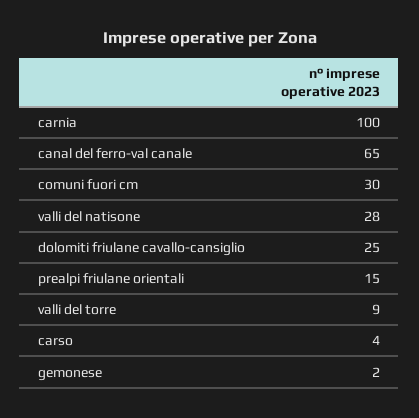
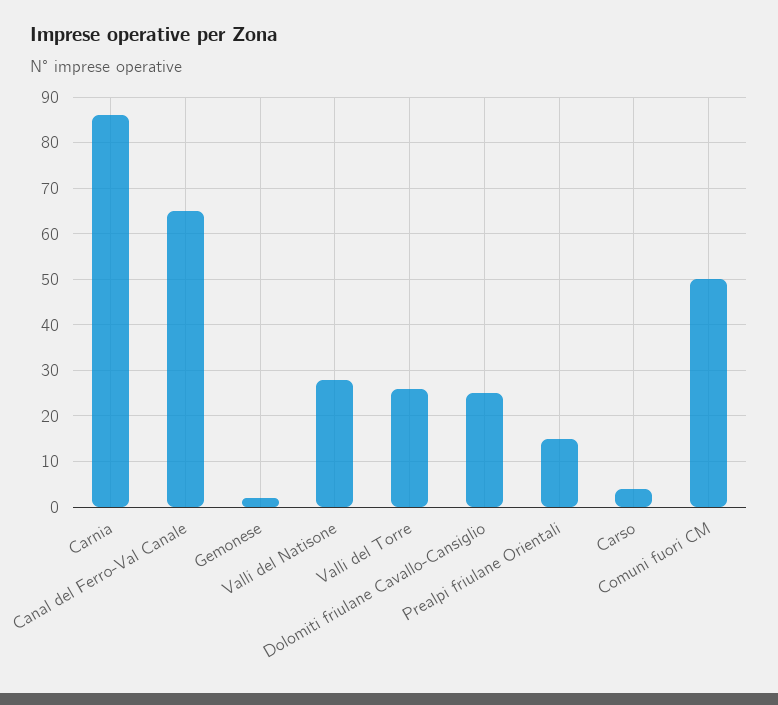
  {
-   "carnia": 100,
+   "carnia": 85,
    "canal del ferro-val canale": 65,
-   "comuni fuori cm": 30,
+   "comuni fuori cm": 50,
    "valli del natisone": 28,
    "dolomiti friulane cavallo-cansiglio": 25,
    "prealpi friulane orientali": 15,
-   "valli del torre": 9,
+   "valli del torre": 25,
    "carso": 4,
    "gemonese": 2
  }

